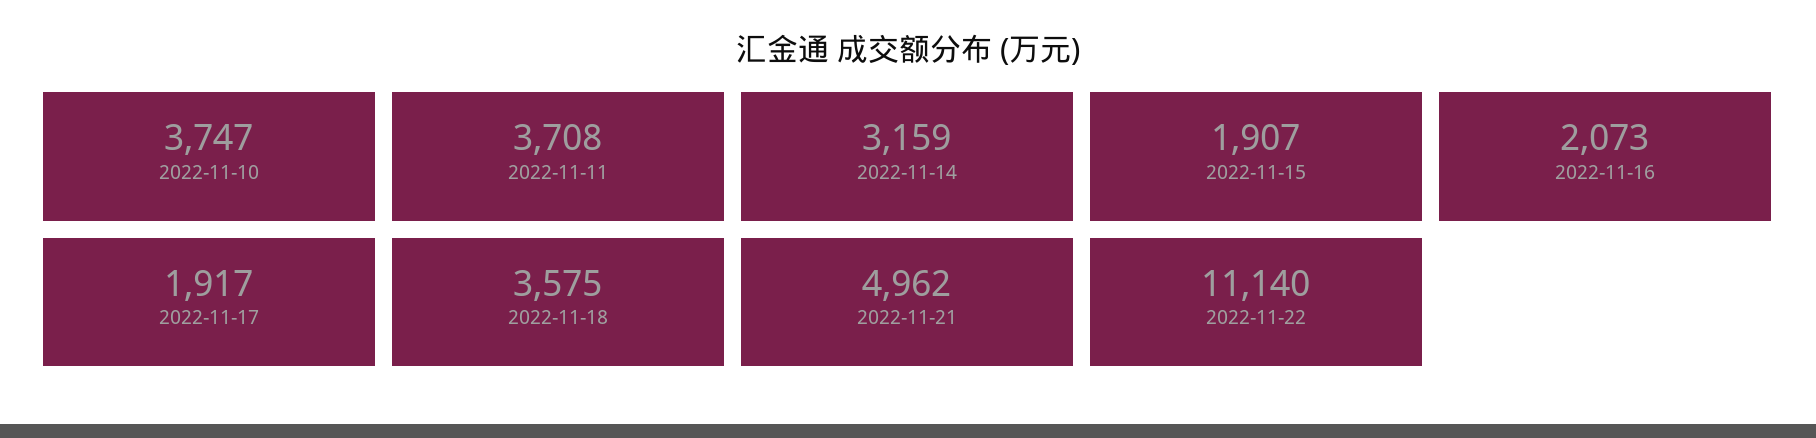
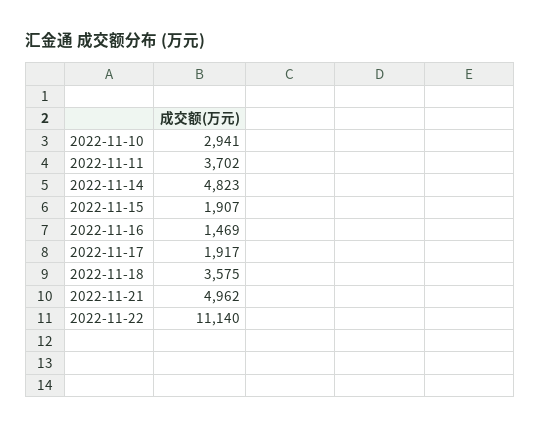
  {
-   "2022-11-10": 3747,
+   "2022-11-10": 2941,
-   "2022-11-11": 3708,
+   "2022-11-11": 3702,
-   "2022-11-14": 3159,
+   "2022-11-14": 4823,
    "2022-11-15": 1907,
-   "2022-11-16": 2073,
+   "2022-11-16": 1469,
    "2022-11-17": 1917,
    "2022-11-18": 3575,
    "2022-11-21": 4962,
    "2022-11-22": 11140
  }

